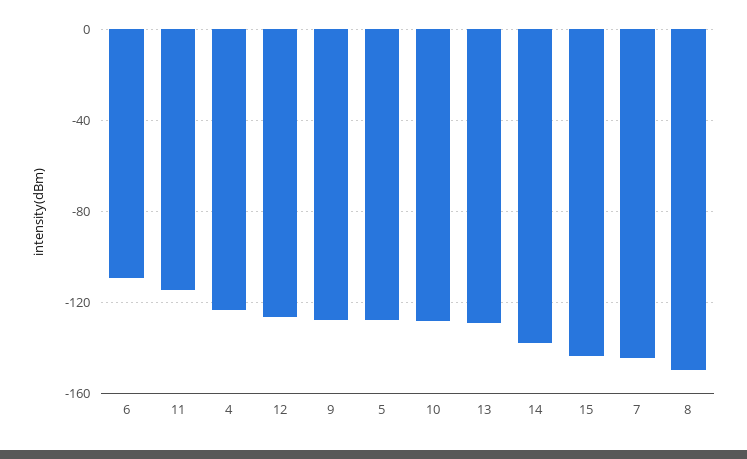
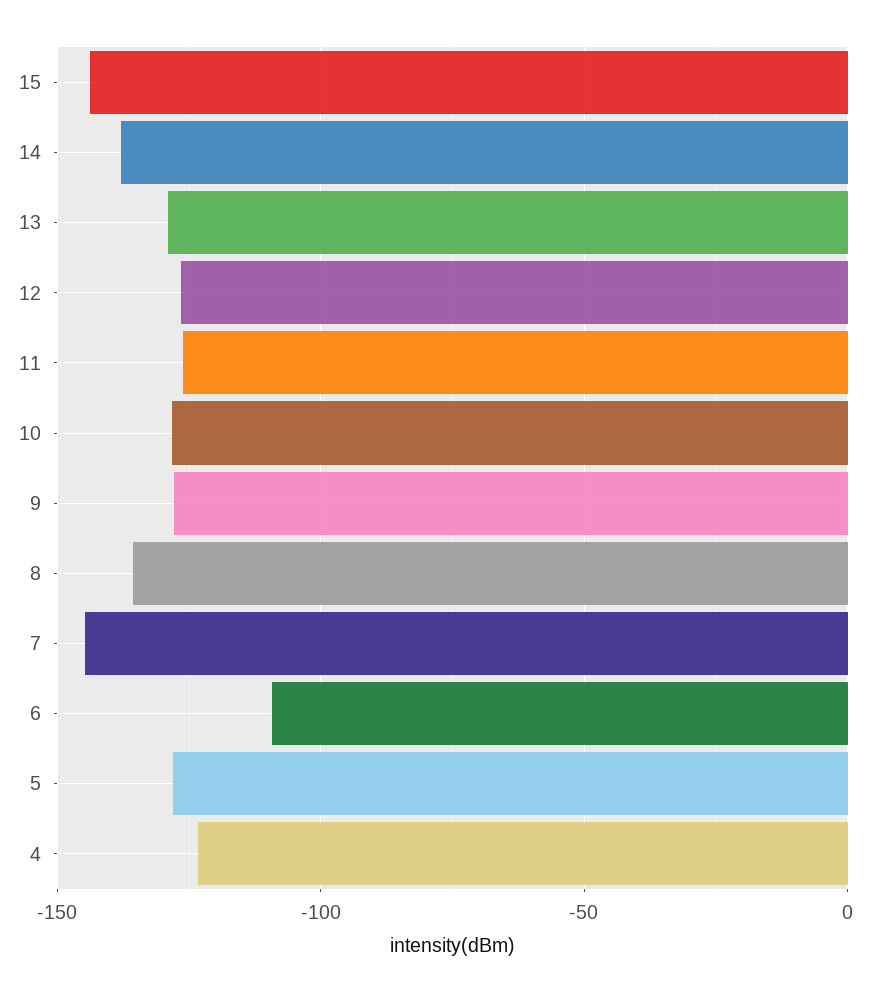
  {
    "6": -110,
-   "11": -115,
+   "11": -125,
    "4": -125,
    "12": -125,
    "9": -130,
    "5": -130,
    "10": -130,
    "13": -130,
    "14": -140,
    "15": -145,
    "7": -145,
-   "8": -150
+   "8": -135
  }

